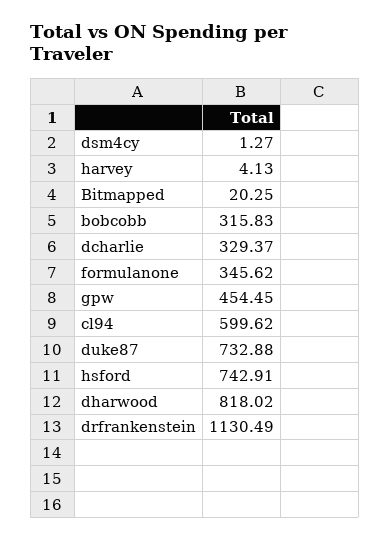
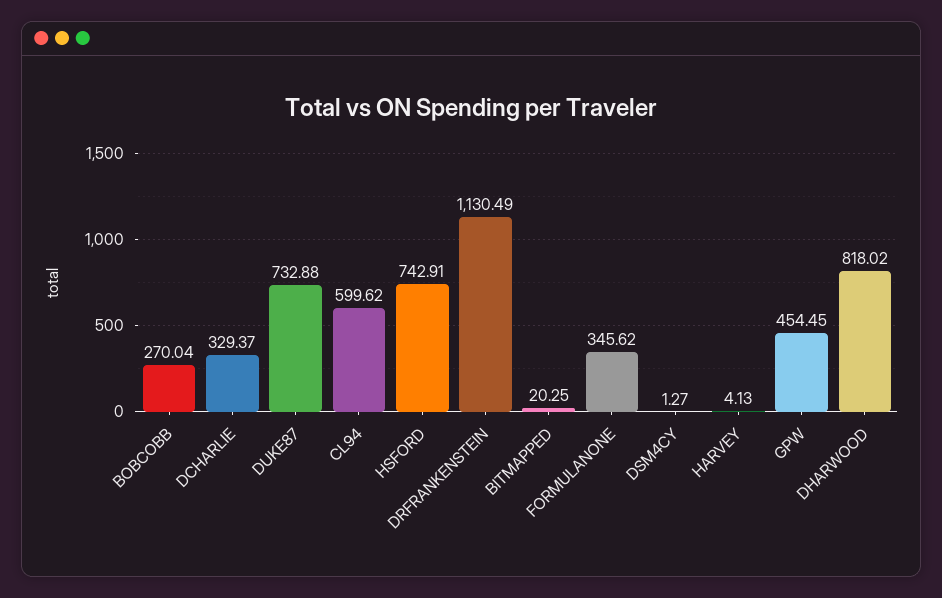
  {
    "dsm4cy": 1.27,
    "harvey": 4.13,
    "Bitmapped": 20.25,
-   "bobcobb": 315.83,
+   "bobcobb": 270.04,
    "dcharlie": 329.37,
    "formulanone": 345.62,
    "gpw": 454.45,
    "cl94": 599.62,
    "duke87": 732.88,
    "hsford": 742.91,
    "dharwood": 818.02,
    "drfrankenstein": 1130.49
  }

